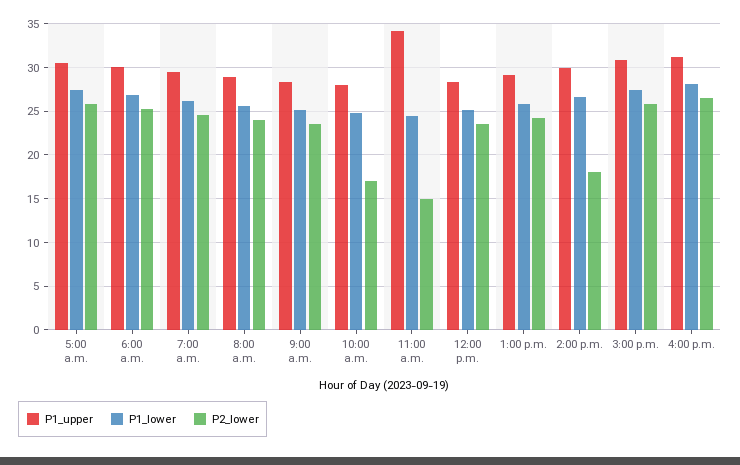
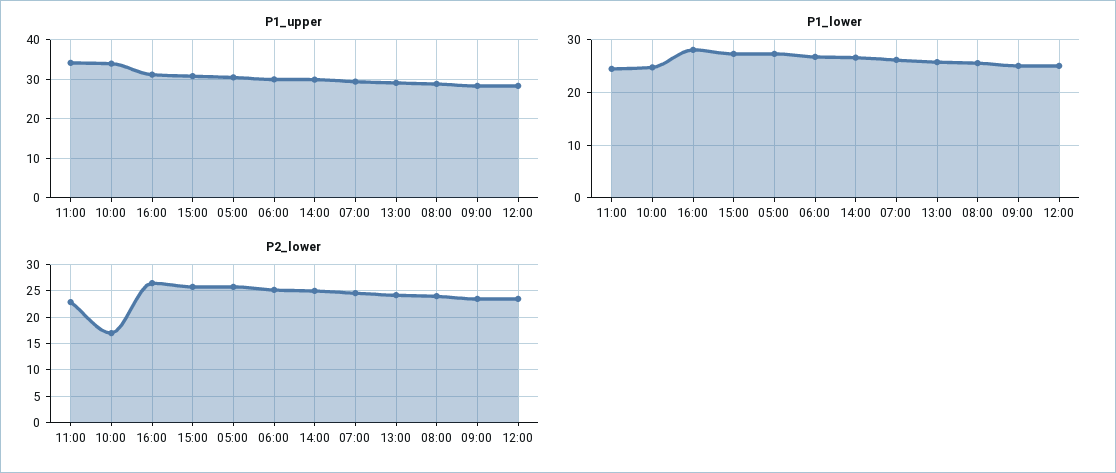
  {
    "P1_upper": {
      "5:00 a.m.": 31,
      "6:00 a.m.": 30,
      "7:00 a.m.": 29,
      "8:00 a.m.": 29,
      "9:00 a.m.": 28,
-     "10:00 a.m.": 28,
+     "10:00 a.m.": 34,
      "11:00 a.m.": 34,
      "12:00 p.m.": 28,
      "1:00 p.m.": 29,
      "2:00 p.m.": 30,
      "3:00 p.m.": 31,
      "4:00 p.m.": 31
    },
    "P1_lower": {
      "5:00 a.m.": 27,
      "6:00 a.m.": 27,
      "7:00 a.m.": 26,
      "8:00 a.m.": 26,
      "9:00 a.m.": 25,
      "10:00 a.m.": 25,
      "11:00 a.m.": 25,
      "12:00 p.m.": 25,
      "1:00 p.m.": 26,
      "2:00 p.m.": 27,
      "3:00 p.m.": 27,
      "4:00 p.m.": 28
    },
    "P2_lower": {
      "5:00 a.m.": 26,
      "6:00 a.m.": 25,
      "7:00 a.m.": 25,
      "8:00 a.m.": 24,
      "9:00 a.m.": 24,
      "10:00 a.m.": 17,
-     "11:00 a.m.": 15,
+     "11:00 a.m.": 22.5,
      "12:00 p.m.": 24,
      "1:00 p.m.": 24,
-     "2:00 p.m.": 18,
+     "2:00 p.m.": 25,
      "3:00 p.m.": 26,
      "4:00 p.m.": 27
    }
  }

